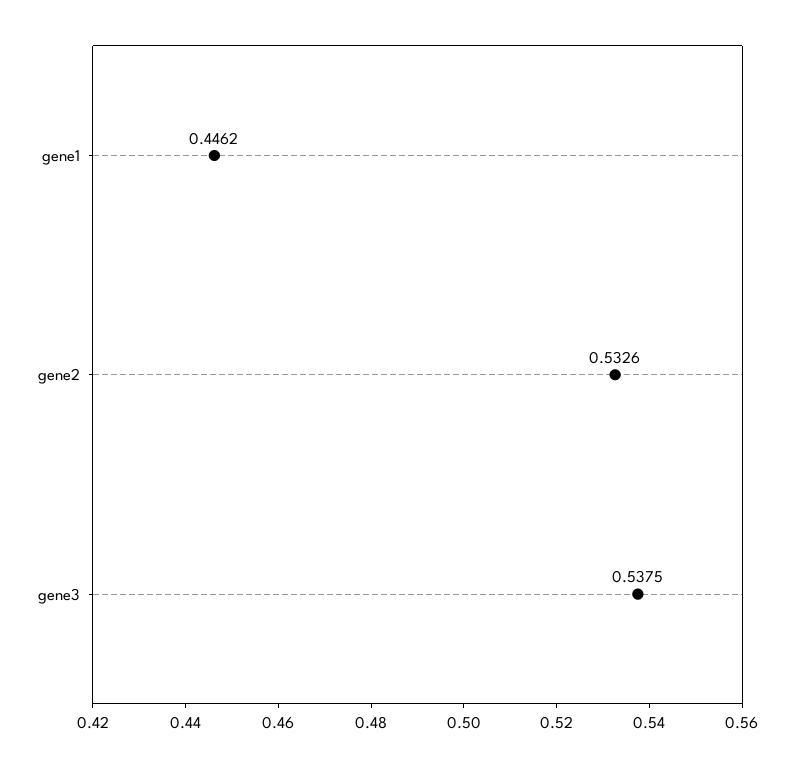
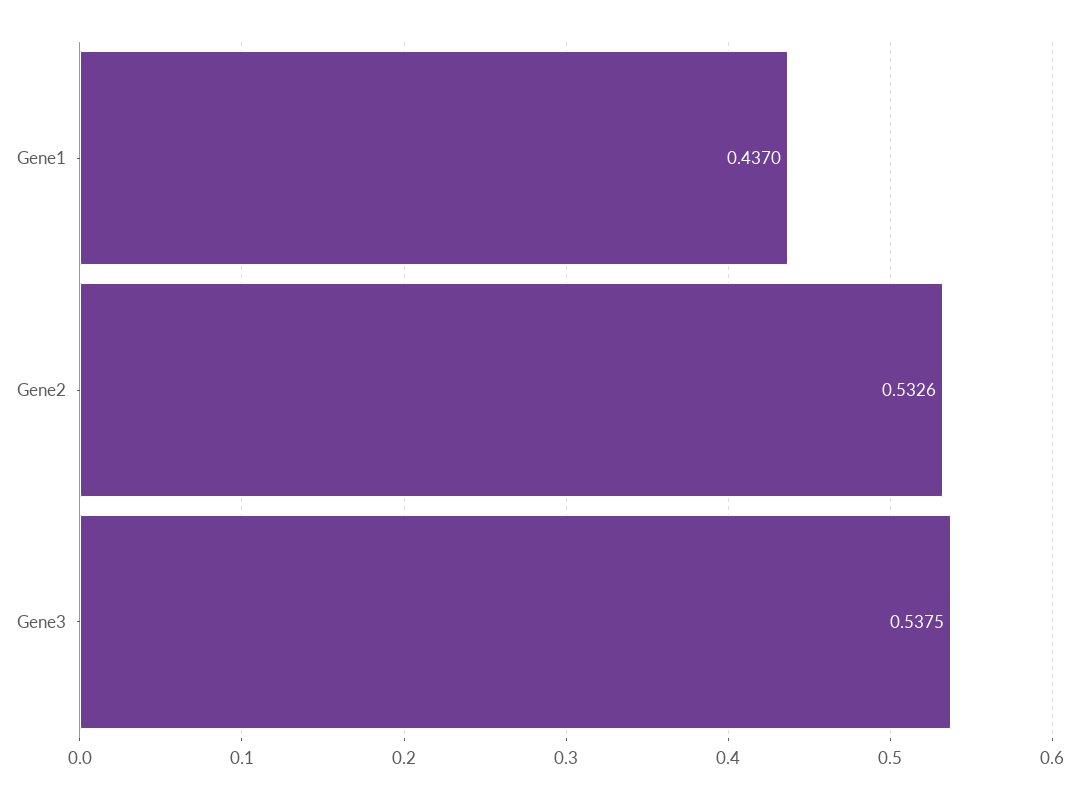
  {
-   "gene1": 0.4462,
+   "gene1": 0.437,
    "gene2": 0.5326,
    "gene3": 0.5375
  }

